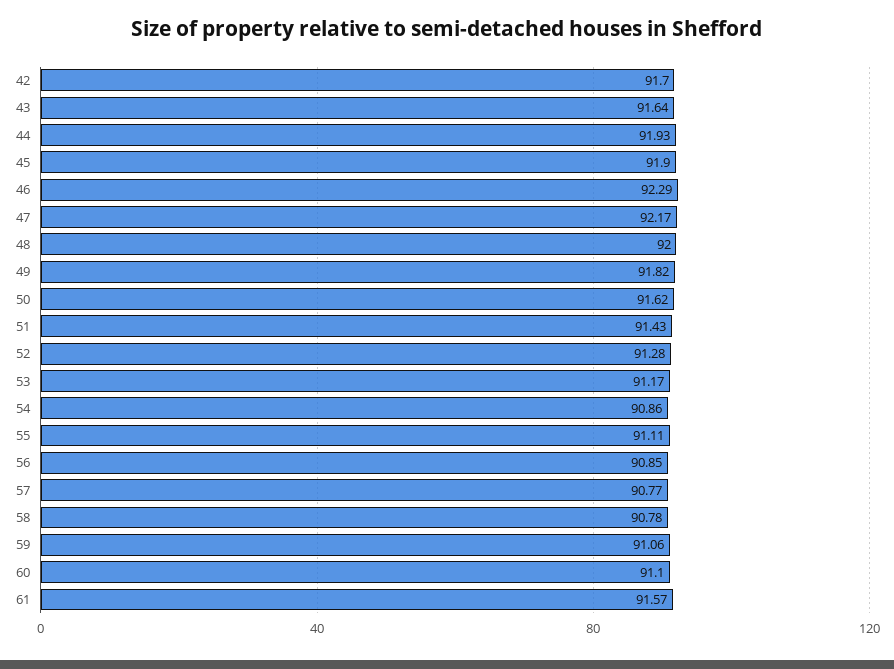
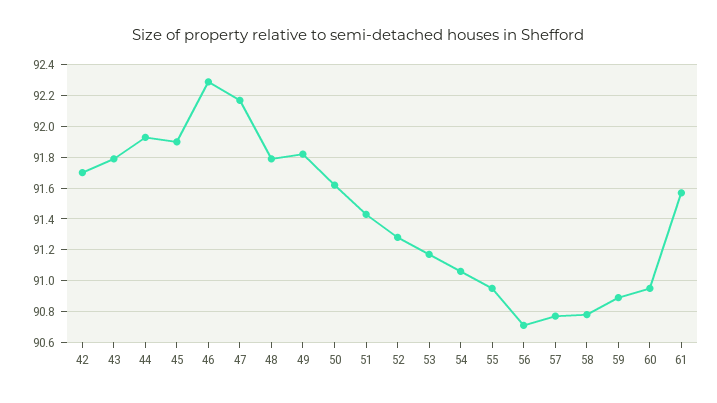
  {
    "42": 91.7,
-   "43": 91.64,
+   "43": 91.8,
    "44": 91.93,
    "45": 91.9,
    "46": 92.29,
    "47": 92.17,
-   "48": 92,
+   "48": 91.8,
    "49": 91.82,
    "50": 91.62,
    "51": 91.43,
    "52": 91.28,
    "53": 91.17,
-   "54": 90.86,
+   "54": 91.05,
-   "55": 91.11,
+   "55": 90.95,
-   "56": 90.85,
+   "56": 90.7,
    "57": 90.77,
    "58": 90.78,
-   "59": 91.06,
+   "59": 90.9,
-   "60": 91.1,
+   "60": 90.95,
    "61": 91.57
  }

